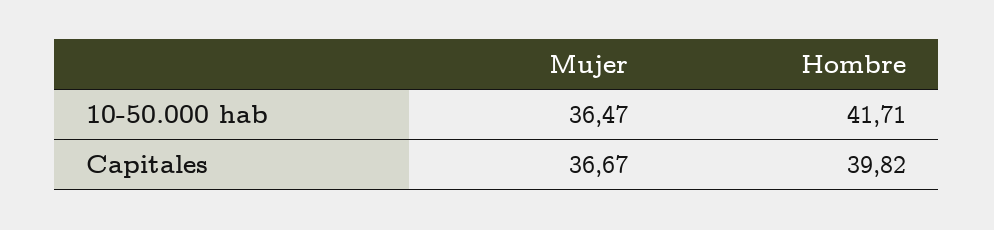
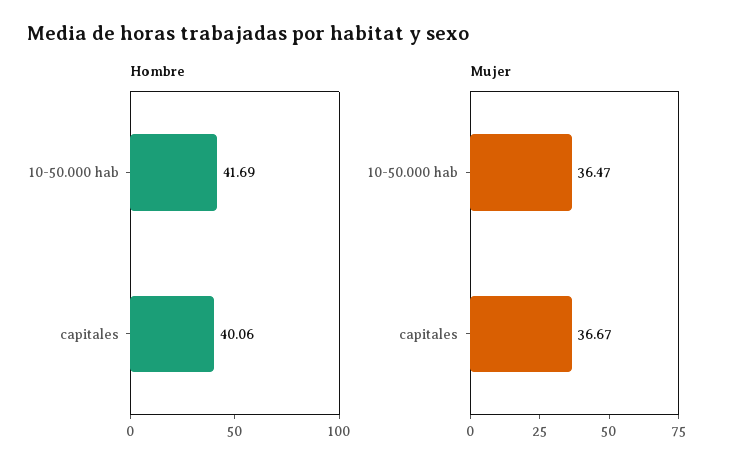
  {
    "Mujer": {
      "10-50.000 hab": 36.47,
      "Capitales": 36.67
    },
    "Hombre": {
-     "10-50.000 hab": 41.71,
+     "10-50.000 hab": 41.69,
-     "Capitales": 39.82
+     "Capitales": 40.06
    }
  }

